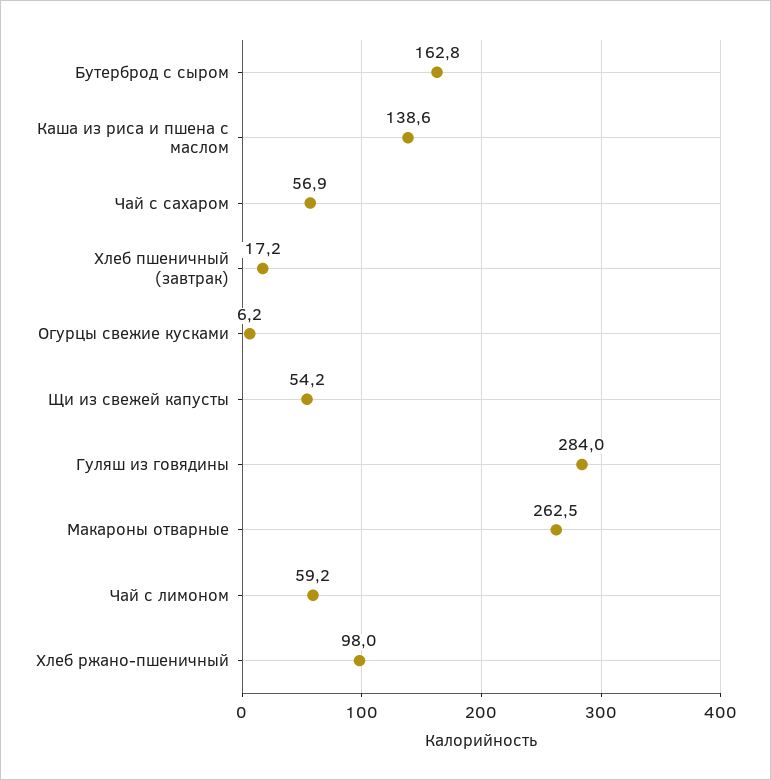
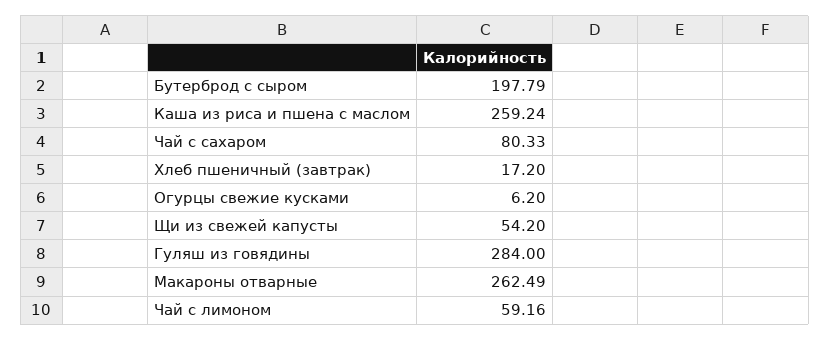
  {
-   "Бутерброд с сыром": 162.8,
+   "Бутерброд с сыром": 197.79,
-   "Каша из риса и пшена с маслом": 138.6,
+   "Каша из риса и пшена с маслом": 259.24,
-   "Чай с сахаром": 56.9,
+   "Чай с сахаром": 80.33,
    "Хлеб пшеничный (завтрак)": 17.2,
    "Огурцы свежие кусками": 6.2,
    "Щи из свежей капусты": 54.2,
    "Гуляш из говядины": 284,
    "Макароны отварные": 262.49,
-   "Чай с лимоном": 59.16,
+   "Чай с лимоном": 59.16
-   "Хлеб ржано-пшеничный": 98
  }

